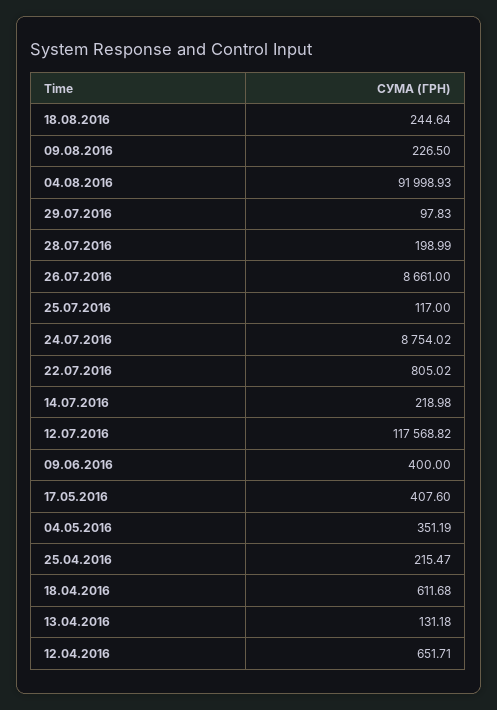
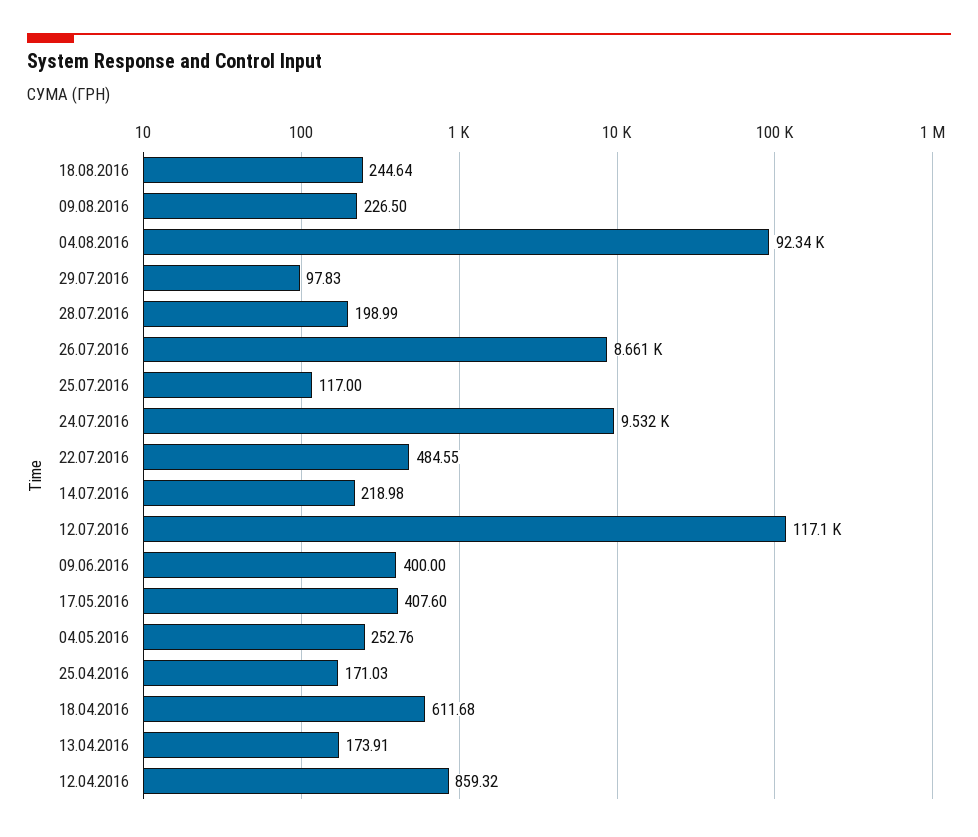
  {
    "18.08.2016": 244.64,
    "09.08.2016": 226.5,
-   "04.08.2016": 91998.93,
+   "04.08.2016": 92340,
    "29.07.2016": 97.83,
    "28.07.2016": 198.99,
    "26.07.2016": 8661,
    "25.07.2016": 117,
-   "24.07.2016": 8754.02,
+   "24.07.2016": 9532,
-   "22.07.2016": 805.02,
+   "22.07.2016": 484.55,
    "14.07.2016": 218.98,
-   "12.07.2016": 117568.82,
+   "12.07.2016": 117100,
    "09.06.2016": 400,
    "17.05.2016": 407.6,
-   "04.05.2016": 351.19,
+   "04.05.2016": 252.76,
-   "25.04.2016": 215.47,
+   "25.04.2016": 171.03,
    "18.04.2016": 611.68,
-   "13.04.2016": 131.18,
+   "13.04.2016": 173.91,
-   "12.04.2016": 651.71
+   "12.04.2016": 859.32
  }

